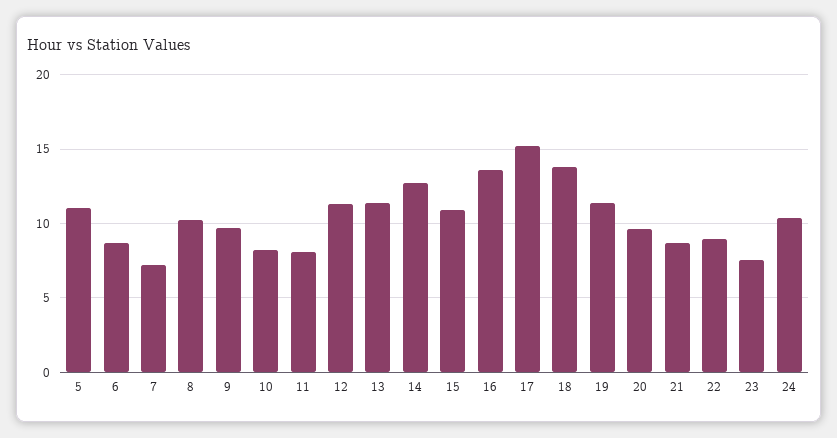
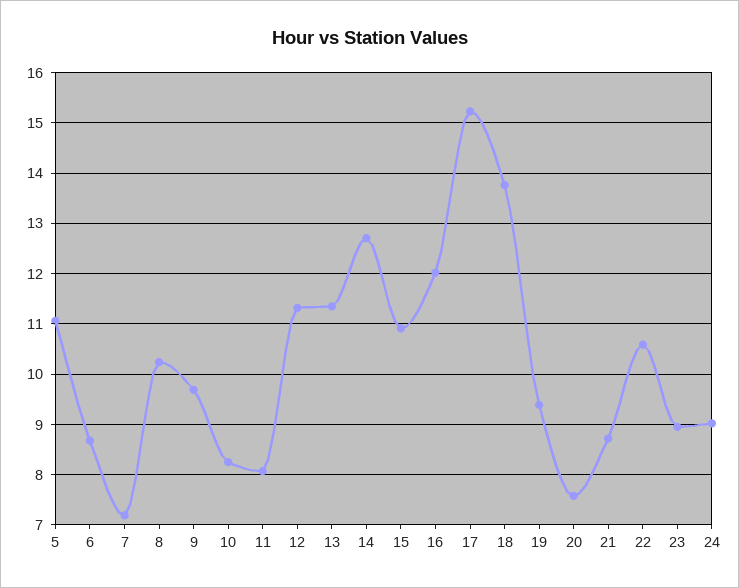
  {
    "5": 11,
    "6": 8.6,
    "7": 7.2,
    "8": 10.2,
    "9": 9.6,
    "10": 8.2,
    "11": 8,
    "12": 11.4,
    "13": 11.4,
    "14": 12.8,
    "15": 11,
-   "16": 13.5,
+   "16": 12,
    "17": 15.2,
    "18": 13.8,
-   "19": 11.5,
+   "19": 9.4,
-   "20": 9.5,
+   "20": 7.6,
    "21": 8.8,
-   "22": 9,
+   "22": 10.6,
-   "23": 7.5,
+   "23": 9,
-   "24": 10.5
+   "24": 9
  }

